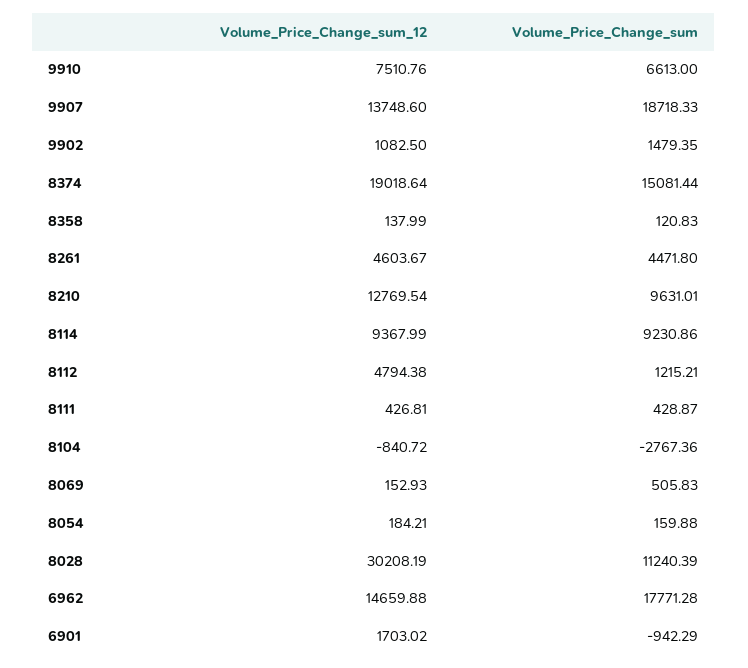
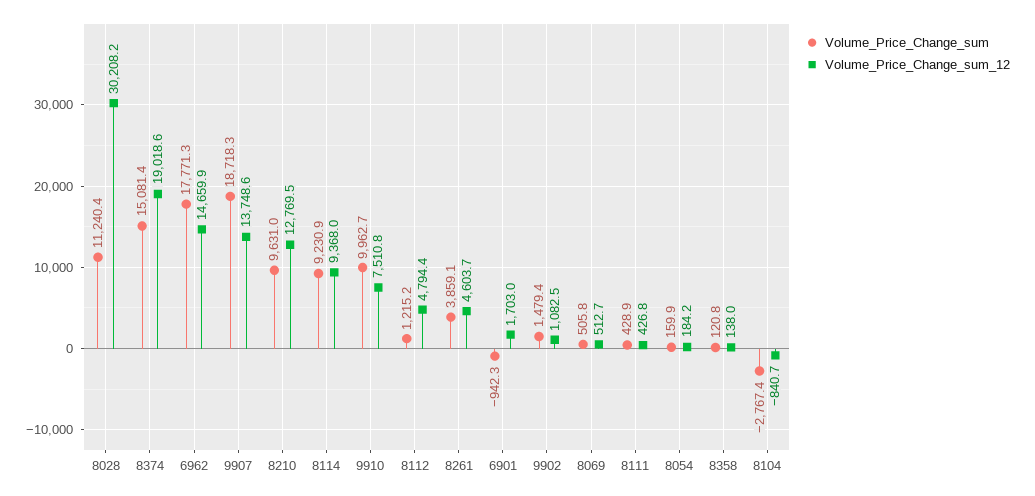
  {
    "Volume_Price_Change_sum_12": {
      "9910": 7510.76,
      "9907": 13748.6,
      "9902": 1082.5,
      "8374": 19018.64,
      "8358": 137.99,
      "8261": 4603.67,
      "8210": 12769.54,
      "8114": 9367.99,
      "8112": 4794.38,
      "8111": 426.81,
      "8104": -840.72,
-     "8069": 152.93,
+     "8069": 512.7,
      "8054": 184.21,
      "8028": 30208.19,
      "6962": 14659.88,
      "6901": 1703.02
    },
    "Volume_Price_Change_sum": {
-     "9910": 6613,
+     "9910": 9962.7,
      "9907": 18718.33,
      "9902": 1479.35,
      "8374": 15081.44,
      "8358": 120.83,
-     "8261": 4471.8,
+     "8261": 3859.1,
      "8210": 9631.01,
      "8114": 9230.86,
      "8112": 1215.21,
      "8111": 428.87,
      "8104": -2767.36,
      "8069": 505.83,
      "8054": 159.88,
      "8028": 11240.39,
      "6962": 17771.28,
      "6901": -942.29
    }
  }

